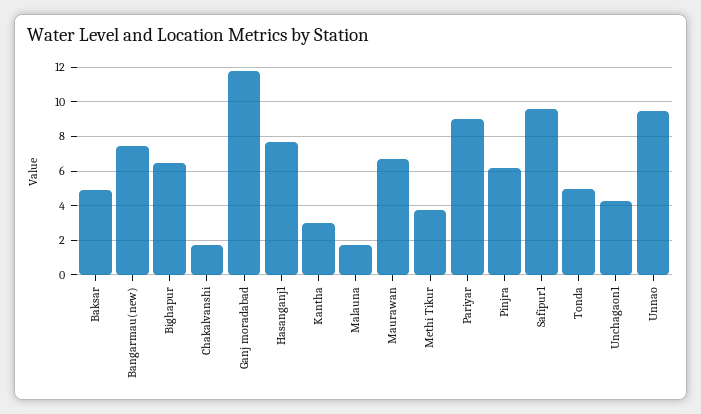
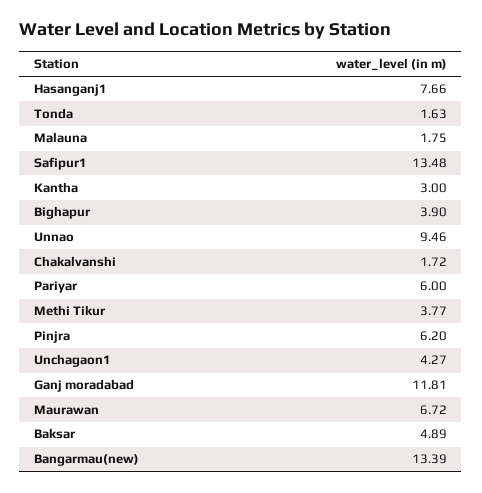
  {
    "Baksar": 4.89,
-   "Bangarmau(new)": 7.5,
+   "Bangarmau(new)": 13.39,
-   "Bighapur": 6.5,
+   "Bighapur": 3.9,
    "Chakalvanshi": 1.72,
    "Ganj moradabad": 11.81,
    "Hasanganj1": 7.66,
    "Kantha": 3,
    "Malauna": 1.75,
    "Maurawan": 6.72,
    "Methi Tikur": 3.77,
-   "Pariyar": 9,
+   "Pariyar": 6,
    "Pinjra": 6.2,
-   "Safipur1": 9.5,
+   "Safipur1": 13.48,
-   "Tonda": 5,
+   "Tonda": 1.63,
    "Unchagaon1": 4.27,
    "Unnao": 9.46
  }

